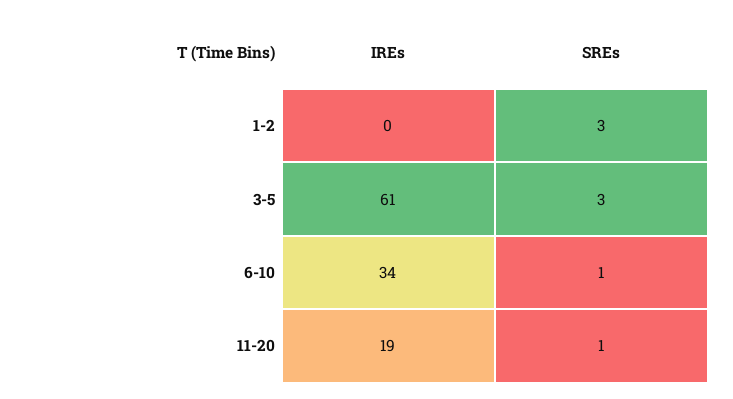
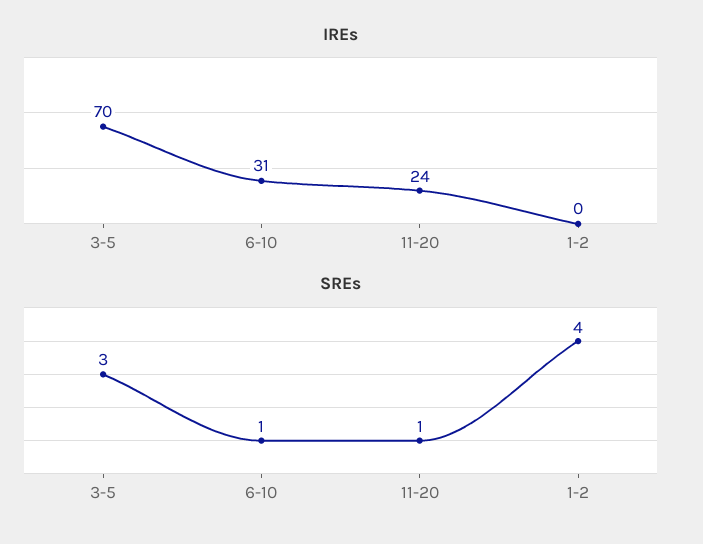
  {
    "IREs": {
      "1-2": 0,
-     "3-5": 61,
+     "3-5": 70,
-     "6-10": 34,
+     "6-10": 31,
-     "11-20": 19
+     "11-20": 24
    },
    "SREs": {
-     "1-2": 3,
+     "1-2": 4,
      "3-5": 3,
      "6-10": 1,
      "11-20": 1
    }
  }

